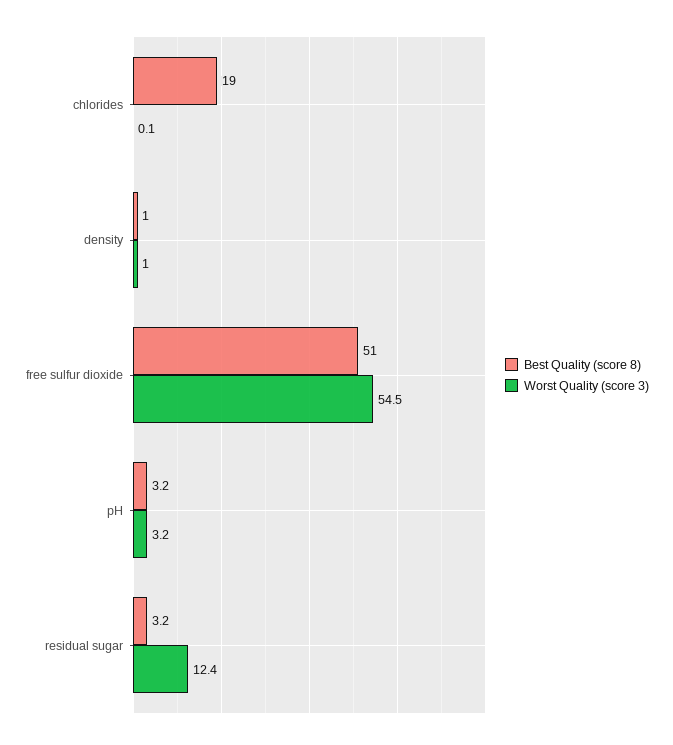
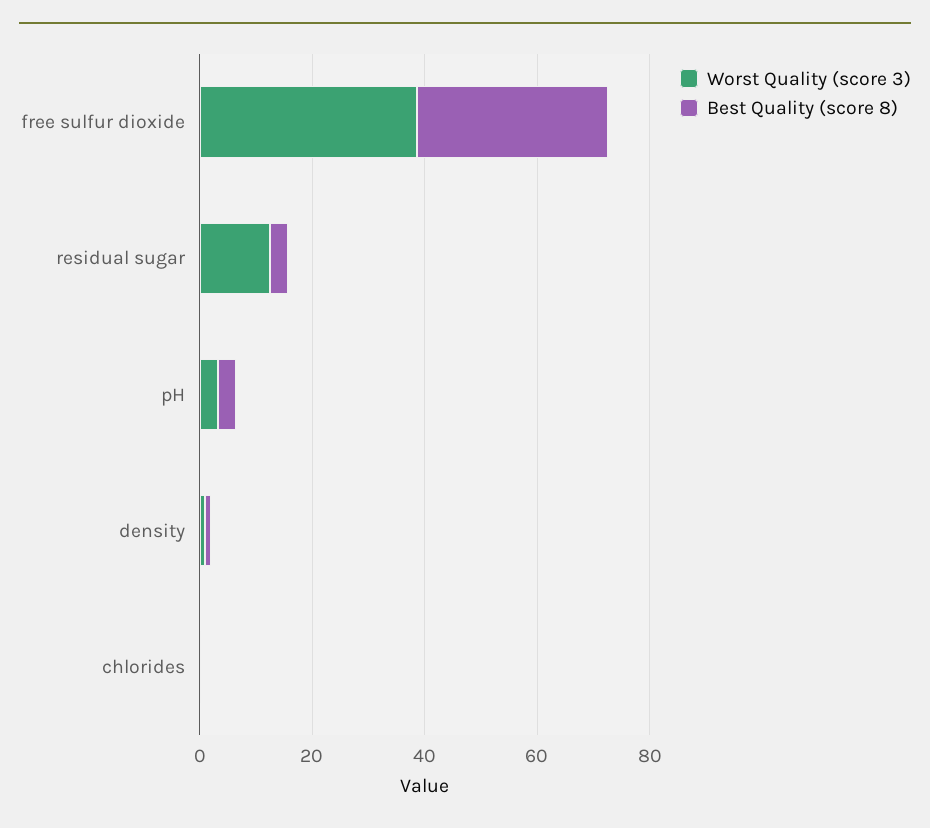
  {
    "Best Quality (score 8)": {
-     "chlorides": 19,
+     "chlorides": 0,
      "density": 1,
-     "free sulfur dioxide": 51,
+     "free sulfur dioxide": 35,
      "pH": 3.2,
      "residual sugar": 3.2
    },
    "Worst Quality (score 3)": {
      "chlorides": 0.1,
      "density": 1,
-     "free sulfur dioxide": 54.5,
+     "free sulfur dioxide": 40,
      "pH": 3.2,
      "residual sugar": 12.4
    }
  }

